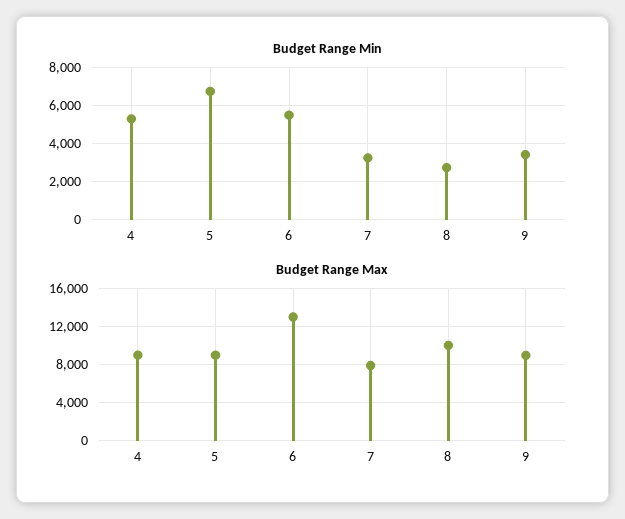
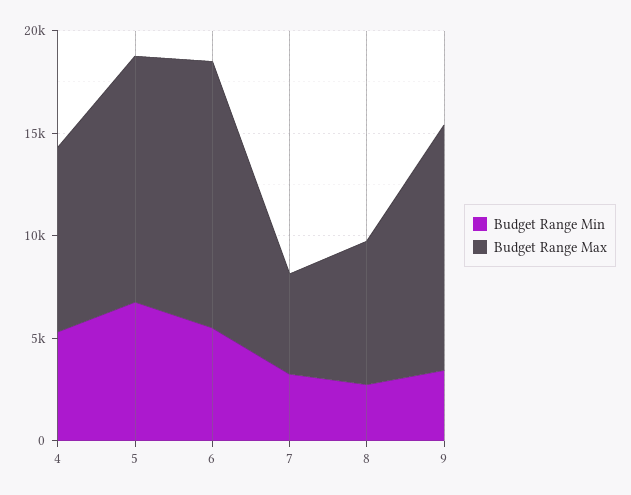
  {
    "Budget Range Min": {
      "4": 5500,
      "5": 7000,
      "6": 5500,
      "7": 3000,
      "8": 2500,
      "9": 3500
    },
    "Budget Range Max": {
      "4": 9000,
-     "5": 9000,
+     "5": 12000,
      "6": 13000,
-     "7": 8000,
+     "7": 5000,
-     "8": 10000,
+     "8": 7000,
-     "9": 9000
+     "9": 12000
    }
  }

